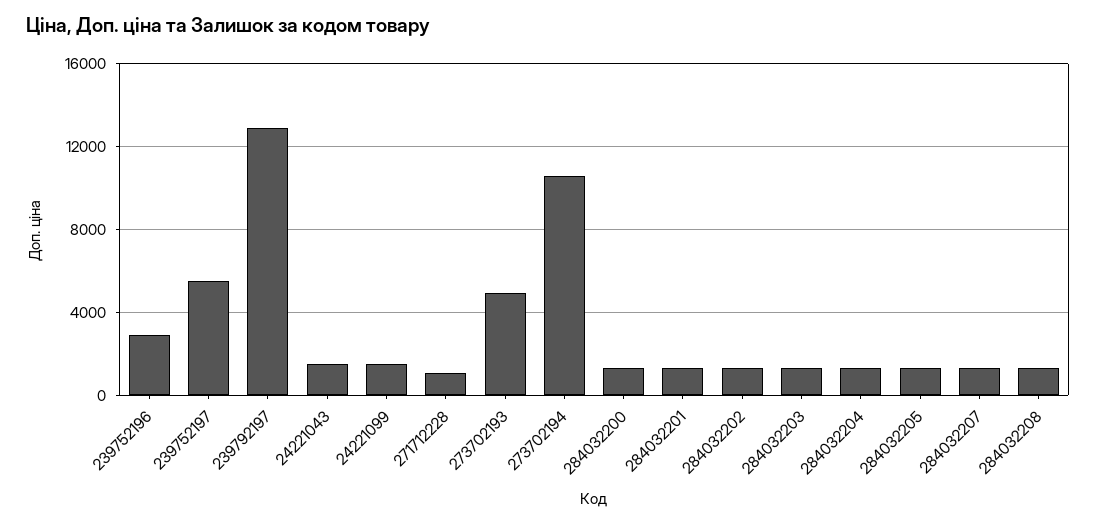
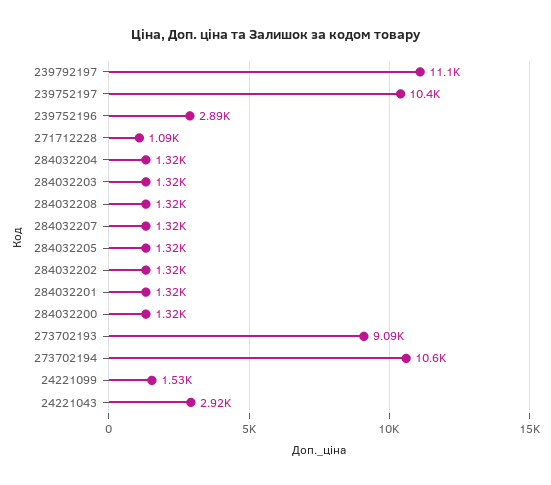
  {
    "239752196": 2890,
-   "239752197": 5500,
+   "239752197": 10400,
-   "239792197": 13000,
+   "239792197": 11100,
-   "24221043": 1500,
+   "24221043": 2920,
    "24221099": 1530,
    "271712228": 1090,
-   "273702193": 5000,
+   "273702193": 9090,
    "273702194": 10600,
    "284032200": 1320,
    "284032201": 1320,
    "284032202": 1320,
    "284032203": 1320,
    "284032204": 1320,
    "284032205": 1320,
    "284032207": 1320,
    "284032208": 1320
  }

